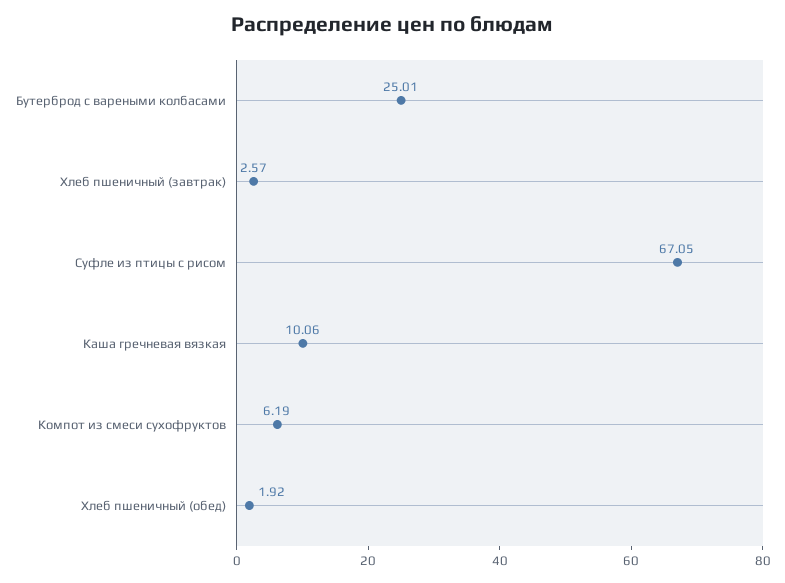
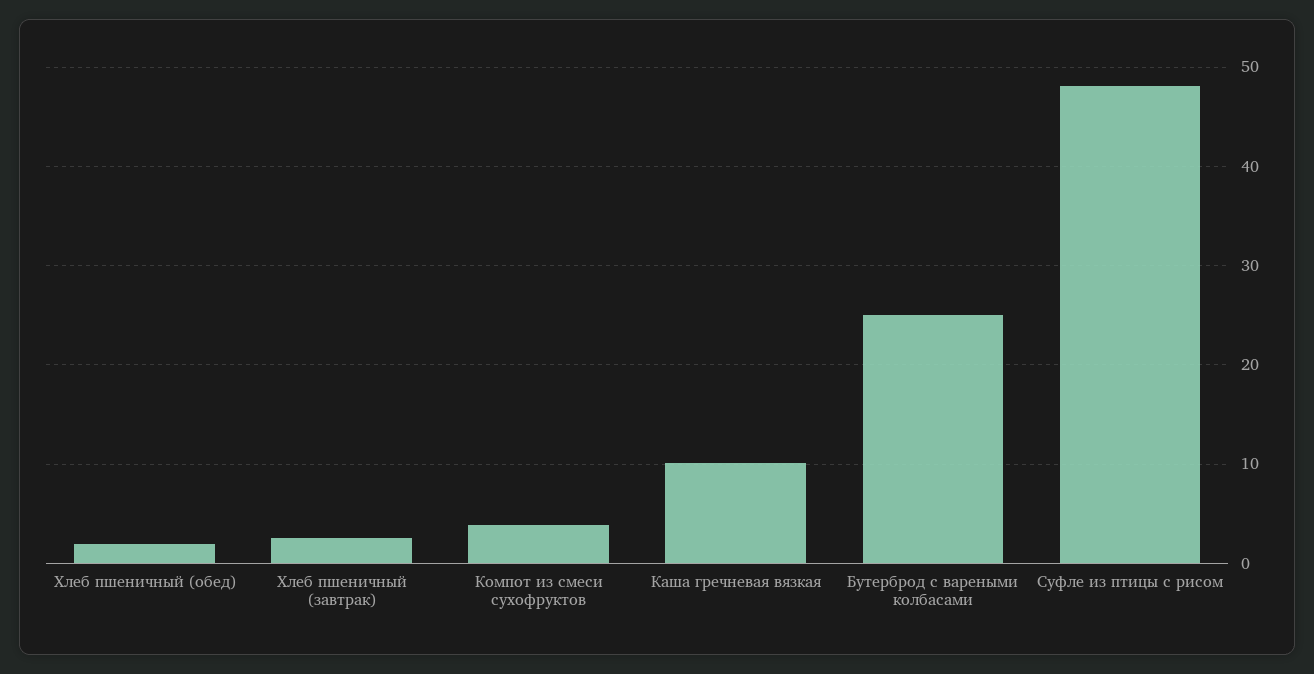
  {
    "Бутерброд с вареными колбасами": 25.01,
    "Хлеб пшеничный (завтрак)": 2.57,
-   "Суфле из птицы с рисом": 67.05,
+   "Суфле из птицы с рисом": 48,
    "Каша гречневая вязкая": 10.06,
-   "Компот из смеси сухофруктов": 6.19,
+   "Компот из смеси сухофруктов": 4,
    "Хлеб пшеничный (обед)": 1.92
  }

